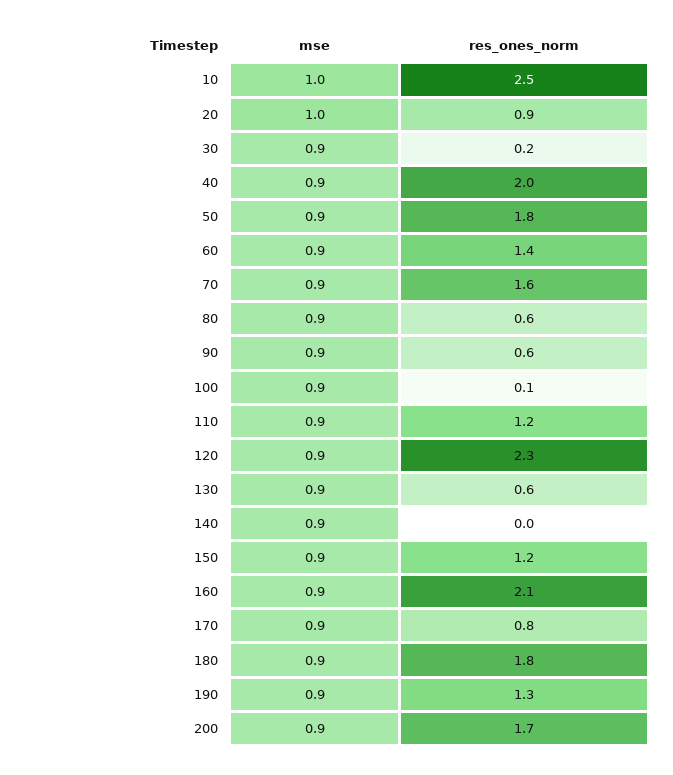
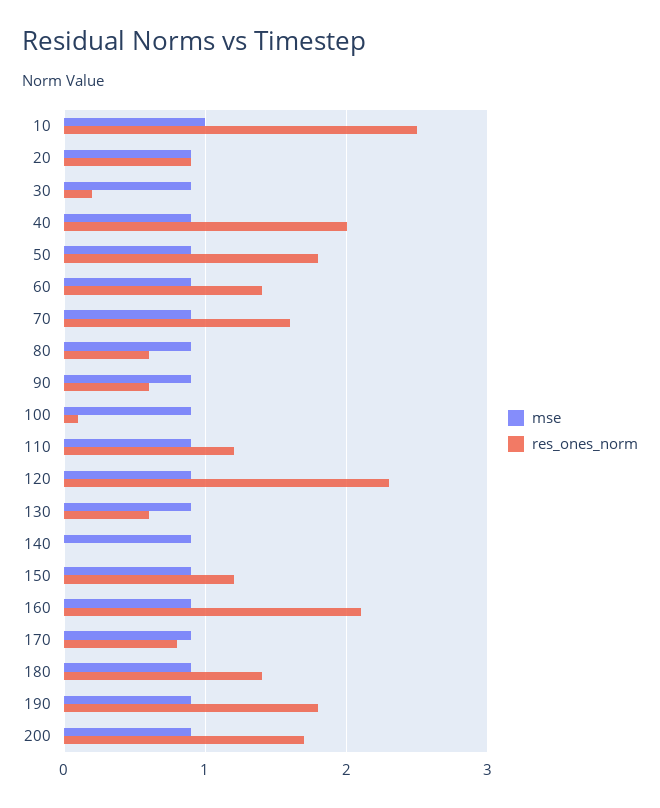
  {
    "mse": {
      "10": 1,
-     "20": 1,
+     "20": 0.9,
      "30": 0.9,
      "40": 0.9,
      "50": 0.9,
      "60": 0.9,
      "70": 0.9,
      "80": 0.9,
      "90": 0.9,
      "100": 0.9,
      "110": 0.9,
      "120": 0.9,
      "130": 0.9,
      "140": 0.9,
      "150": 0.9,
      "160": 0.9,
      "170": 0.9,
      "180": 0.9,
      "190": 0.9,
      "200": 0.9
    },
    "res_ones_norm": {
      "10": 2.5,
      "20": 0.9,
      "30": 0.2,
      "40": 2,
      "50": 1.8,
      "60": 1.4,
      "70": 1.6,
      "80": 0.6,
      "90": 0.6,
      "100": 0.1,
      "110": 1.2,
      "120": 2.3,
      "130": 0.6,
      "140": 0,
      "150": 1.2,
      "160": 2.1,
      "170": 0.8,
-     "180": 1.8,
+     "180": 1.4,
-     "190": 1.3,
+     "190": 1.8,
      "200": 1.7
    }
  }

